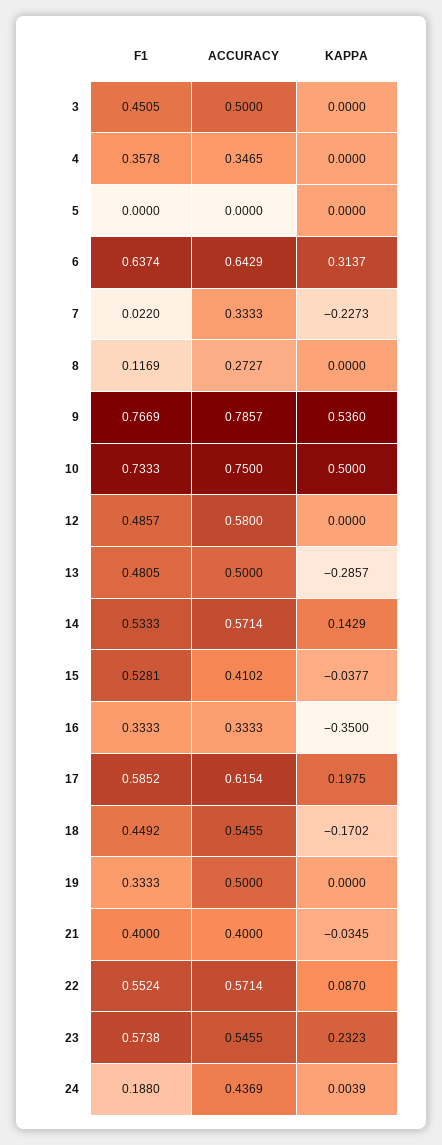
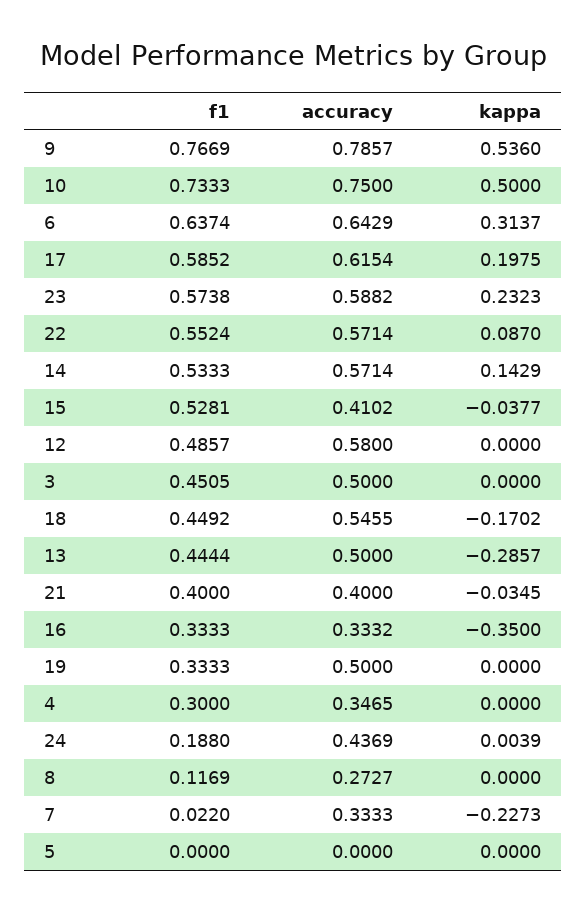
  {
    "F1": {
      "3": 0.4505,
-     "4": 0.3578,
+     "4": 0.3,
      "5": 0,
      "6": 0.6374,
      "7": 0.022,
      "8": 0.1169,
      "9": 0.7669,
      "10": 0.7333,
      "12": 0.4857,
-     "13": 0.4805,
+     "13": 0.4444,
      "14": 0.5333,
      "15": 0.5281,
      "16": 0.3333,
      "17": 0.5852,
      "18": 0.4492,
      "19": 0.3333,
      "21": 0.4,
      "22": 0.5524,
      "23": 0.5738,
      "24": 0.188
    },
    "ACCURACY": {
      "3": 0.5,
      "4": 0.3465,
      "5": 0,
      "6": 0.6429,
      "7": 0.3333,
      "8": 0.2727,
      "9": 0.7857,
      "10": 0.75,
      "12": 0.58,
      "13": 0.5,
      "14": 0.5714,
      "15": 0.4102,
-     "16": 0.3333,
+     "16": 0.3332,
      "17": 0.6154,
      "18": 0.5455,
      "19": 0.5,
      "21": 0.4,
      "22": 0.5714,
-     "23": 0.5455,
+     "23": 0.5882,
      "24": 0.4369
    },
    "KAPPA": {
      "3": 0,
      "4": 0,
      "5": 0,
      "6": 0.3137,
      "7": -0.2273,
      "8": 0,
      "9": 0.536,
      "10": 0.5,
      "12": 0,
      "13": -0.2857,
      "14": 0.1429,
      "15": -0.0377,
      "16": -0.35,
      "17": 0.1975,
      "18": -0.1702,
      "19": 0,
      "21": -0.0345,
      "22": 0.087,
      "23": 0.2323,
      "24": 0.0039
    }
  }

